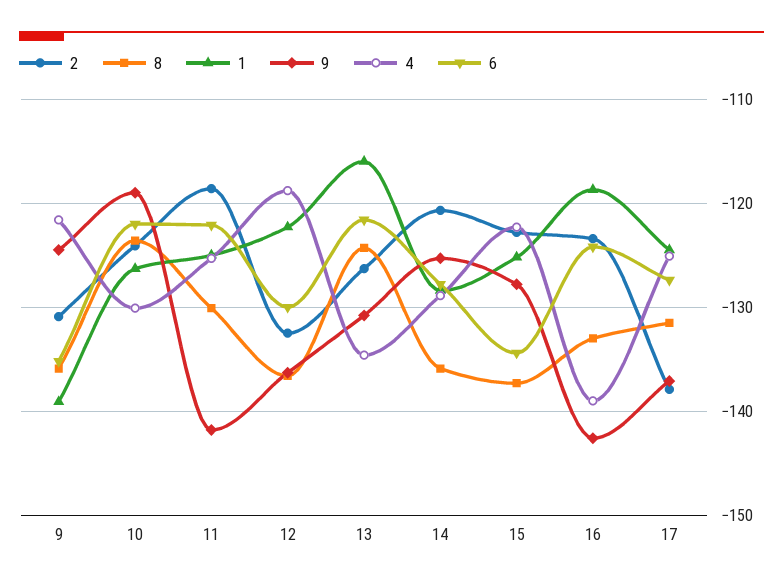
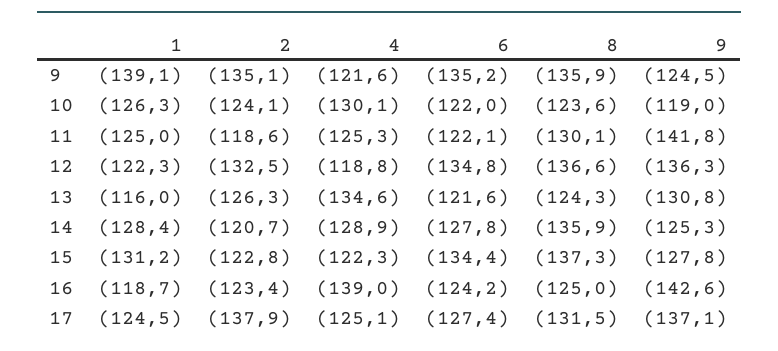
  {
    "2": {
-     "9": -131,
+     "9": -135.1,
      "10": -124.1,
      "11": -118.6,
      "12": -132.5,
      "13": -126.3,
      "14": -120.7,
      "15": -122.8,
      "16": -123.4,
      "17": -137.9
    },
    "8": {
      "9": -135.9,
      "10": -123.6,
      "11": -130.1,
      "12": -136.6,
      "13": -124.3,
      "14": -135.9,
      "15": -137.3,
-     "16": -133,
+     "16": -125,
      "17": -131.5
    },
    "1": {
      "9": -139.1,
      "10": -126.3,
      "11": -125,
      "12": -122.3,
      "13": -116,
      "14": -128.4,
-     "15": -125,
+     "15": -131.2,
      "16": -118.7,
      "17": -124.5
    },
    "9": {
      "9": -124.5,
      "10": -119,
      "11": -141.8,
      "12": -136.3,
      "13": -130.8,
      "14": -125.3,
      "15": -127.8,
      "16": -142.6,
      "17": -137.1
    },
    "4": {
      "9": -121.6,
      "10": -130.1,
      "11": -125.3,
      "12": -118.8,
      "13": -134.6,
      "14": -128.9,
      "15": -122.3,
      "16": -139,
      "17": -125.1
    },
    "6": {
      "9": -135.2,
      "10": -122,
      "11": -122.1,
-     "12": -130,
+     "12": -134.8,
      "13": -121.6,
      "14": -127.8,
      "15": -134.4,
      "16": -124.2,
      "17": -127.4
    }
  }

